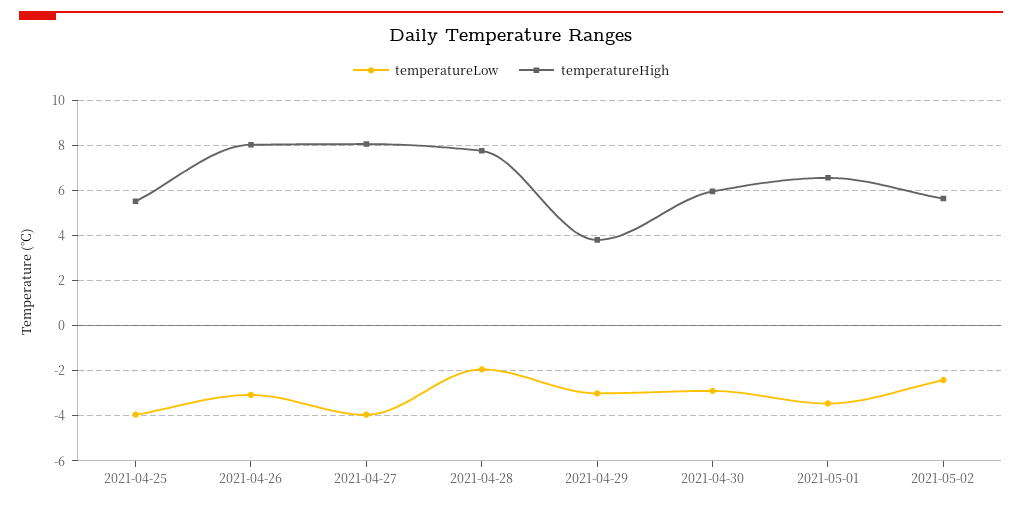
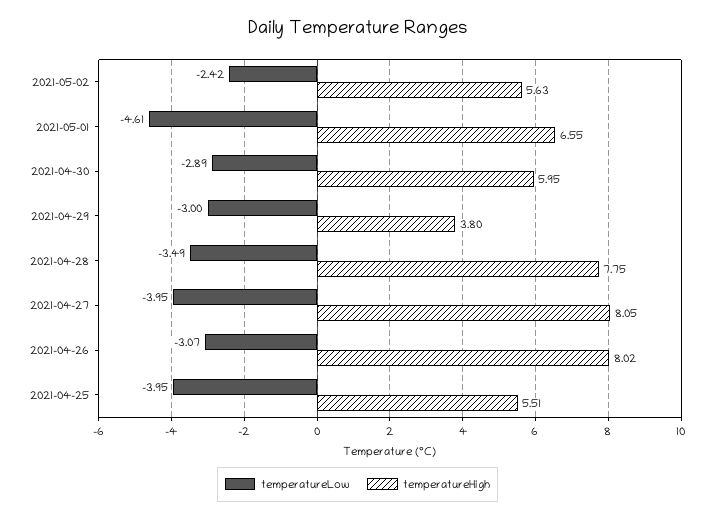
  {
    "temperatureLow": {
      "2021-04-25": -3.95,
      "2021-04-26": -3.07,
      "2021-04-27": -3.95,
-     "2021-04-28": -2,
+     "2021-04-28": -3.49,
      "2021-04-29": -3,
      "2021-04-30": -2.89,
-     "2021-05-01": -3.5,
+     "2021-05-01": -4.61,
      "2021-05-02": -2.42
    },
    "temperatureHigh": {
      "2021-04-25": 5.51,
      "2021-04-26": 8.02,
      "2021-04-27": 8.05,
      "2021-04-28": 7.75,
      "2021-04-29": 3.8,
      "2021-04-30": 5.95,
      "2021-05-01": 6.55,
      "2021-05-02": 5.63
    }
  }

